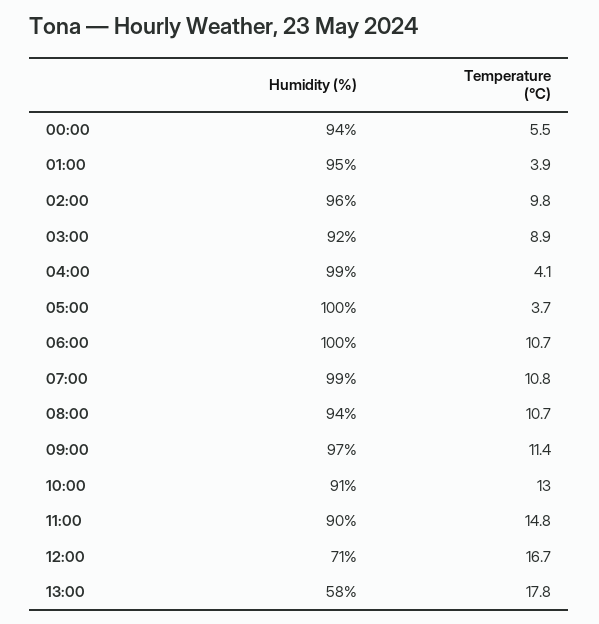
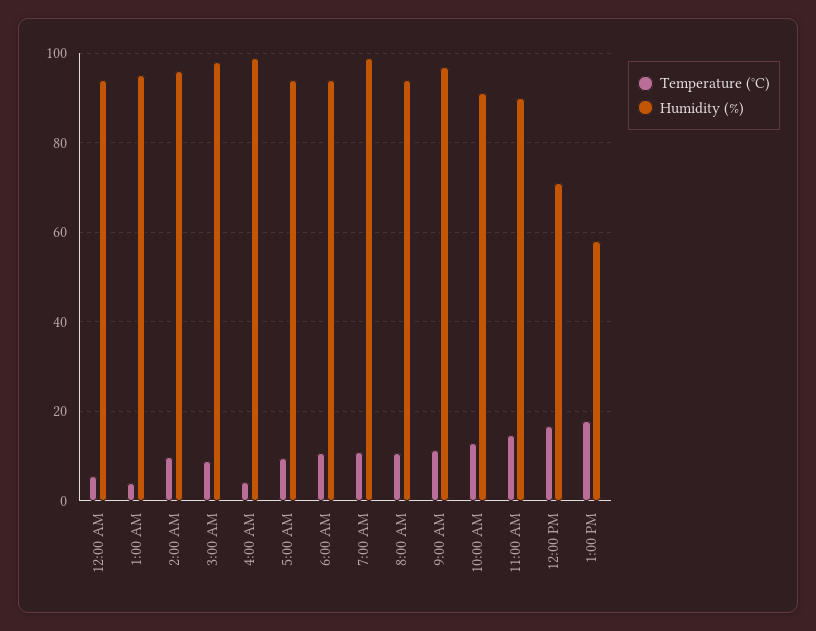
  {
    "Humidity (%)": {
      "00:00": 94,
      "01:00": 95,
      "02:00": 96,
-     "03:00": 92,
+     "03:00": 98,
      "04:00": 99,
-     "05:00": 100,
+     "05:00": 94,
-     "06:00": 100,
+     "06:00": 94,
      "07:00": 99,
      "08:00": 94,
      "09:00": 97,
      "10:00": 91,
      "11:00": 90,
      "12:00": 71,
      "13:00": 58
    },
    "Temperature (°C)": {
      "00:00": 5.5,
      "01:00": 3.9,
      "02:00": 9.8,
      "03:00": 8.9,
      "04:00": 4.1,
-     "05:00": 3.7,
+     "05:00": 10,
      "06:00": 10.7,
      "07:00": 10.8,
      "08:00": 10.7,
      "09:00": 11.4,
      "10:00": 13,
      "11:00": 14.8,
      "12:00": 16.7,
      "13:00": 17.8
    }
  }

